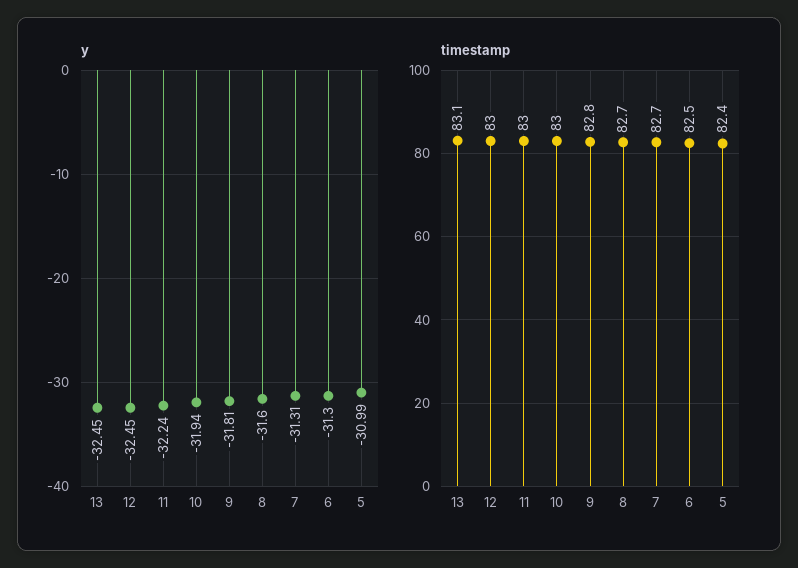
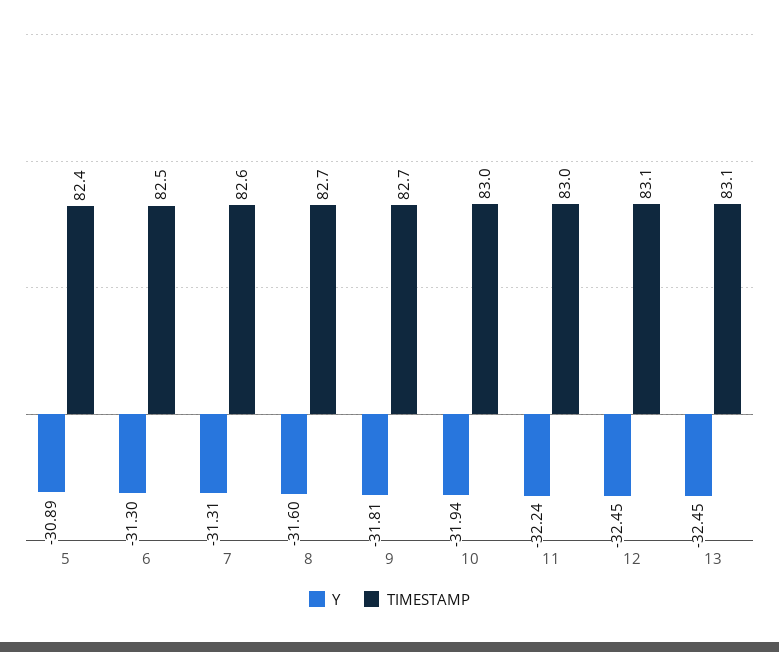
  {
    "y": {
      "13": -32.45,
      "12": -32.45,
      "11": -32.24,
      "10": -31.94,
      "9": -31.81,
      "8": -31.6,
      "7": -31.31,
      "6": -31.3,
-     "5": -30.99
+     "5": -30.89
    },
    "timestamp": {
      "13": 83.1,
-     "12": 83,
+     "12": 83.1,
      "11": 83,
      "10": 83,
-     "9": 82.8,
+     "9": 82.7,
      "8": 82.7,
-     "7": 82.7,
+     "7": 82.6,
      "6": 82.5,
      "5": 82.4
    }
  }

